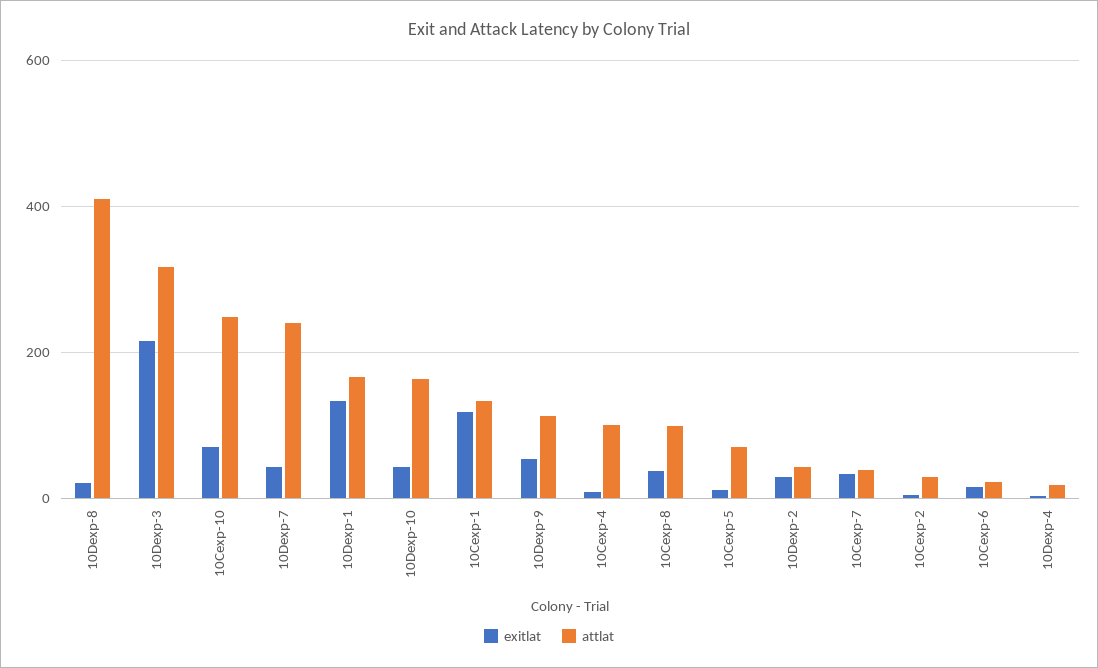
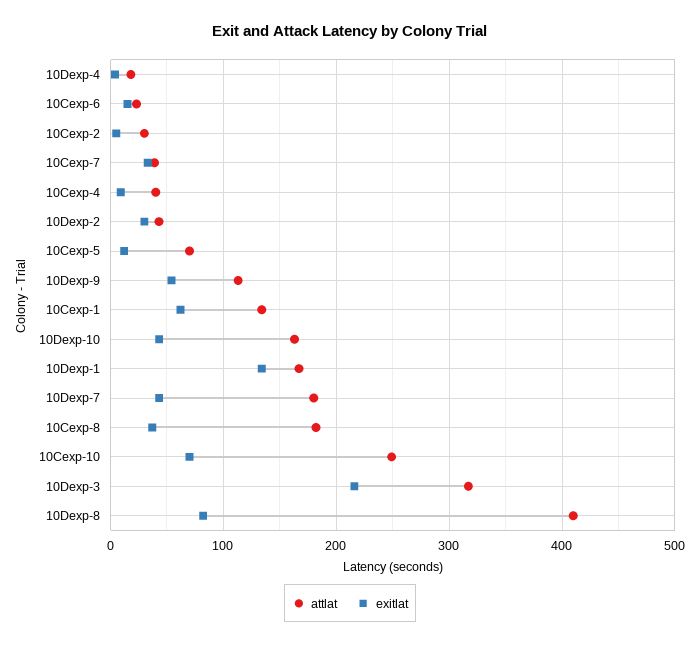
  {
    "exitlat": {
-     "10Dexp-8": 20,
+     "10Dexp-8": 80,
      "10Dexp-3": 220,
      "10Cexp-10": 70,
      "10Dexp-7": 40,
      "10Dexp-1": 130,
      "10Dexp-10": 40,
-     "10Cexp-1": 120,
+     "10Cexp-1": 60,
      "10Dexp-9": 50,
      "10Cexp-4": 10,
      "10Cexp-8": 40,
      "10Cexp-5": 10,
      "10Dexp-2": 30,
      "10Cexp-7": 30,
      "10Cexp-2": 10,
      "10Cexp-6": 20,
      "10Dexp-4": 0
    },
    "attlat": {
      "10Dexp-8": 410,
      "10Dexp-3": 320,
      "10Cexp-10": 250,
-     "10Dexp-7": 240,
+     "10Dexp-7": 180,
      "10Dexp-1": 170,
      "10Dexp-10": 160,
      "10Cexp-1": 130,
      "10Dexp-9": 110,
-     "10Cexp-4": 100,
+     "10Cexp-4": 40,
-     "10Cexp-8": 100,
+     "10Cexp-8": 180,
      "10Cexp-5": 70,
      "10Dexp-2": 40,
      "10Cexp-7": 40,
      "10Cexp-2": 30,
      "10Cexp-6": 20,
      "10Dexp-4": 20
    }
  }

